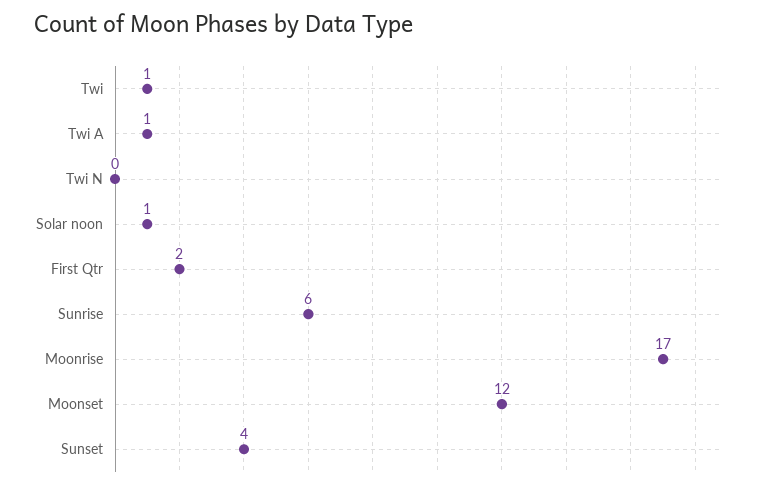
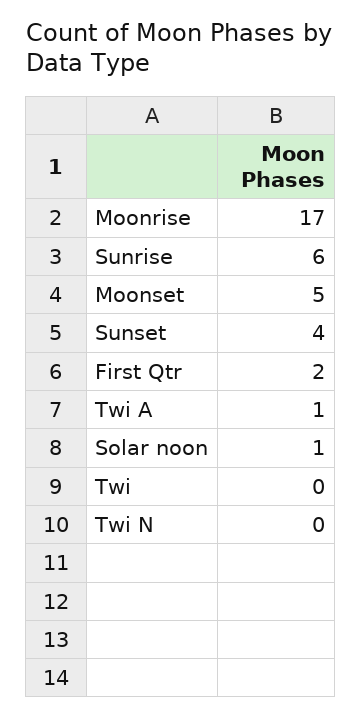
  {
-   "Twi": 1,
+   "Twi": 0,
    "Twi A": 1,
    "Twi N": 0,
    "Solar noon": 1,
    "First Qtr": 2,
    "Sunrise": 6,
    "Moonrise": 17,
-   "Moonset": 12,
+   "Moonset": 5,
    "Sunset": 4
  }

